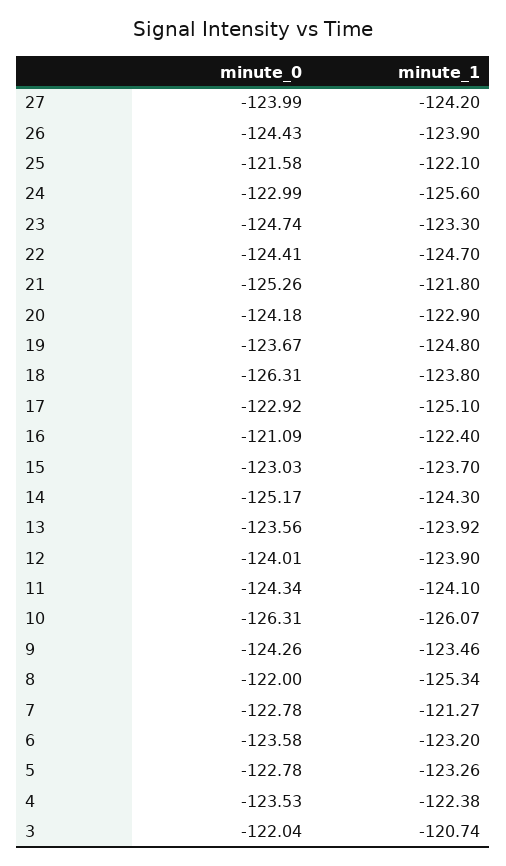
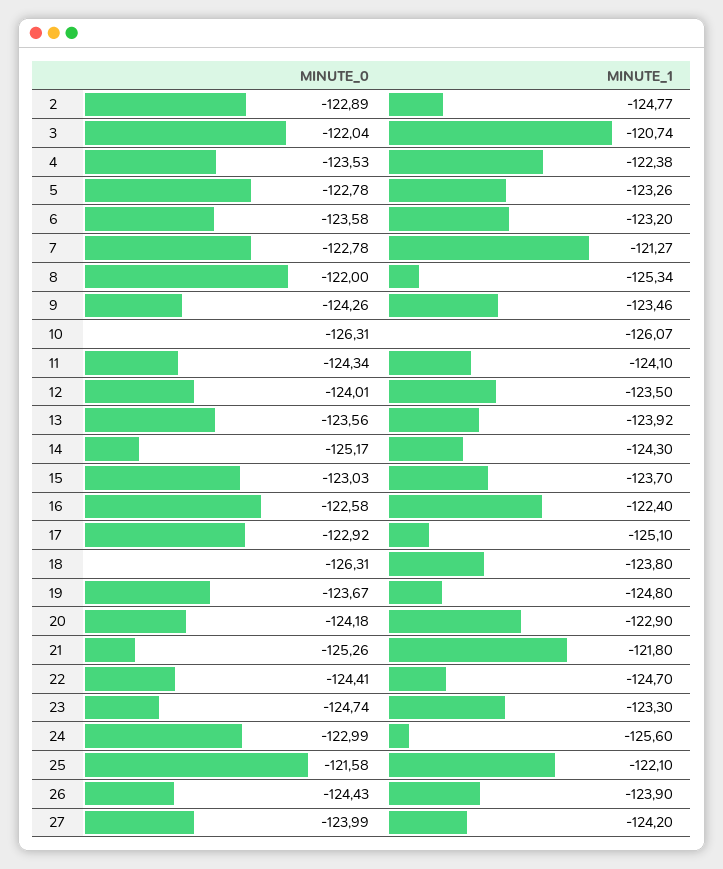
  {
    "minute_0": {
      "27": -123.99,
      "26": -124.43,
      "25": -121.58,
      "24": -122.99,
      "23": -124.74,
      "22": -124.41,
      "21": -125.26,
      "20": -124.18,
      "19": -123.67,
      "18": -126.31,
      "17": -122.92,
-     "16": -121.09,
+     "16": -122.58,
      "15": -123.03,
      "14": -125.17,
      "13": -123.56,
      "12": -124.01,
      "11": -124.34,
      "10": -126.31,
      "9": -124.26,
      "8": -122,
      "7": -122.78,
      "6": -123.58,
      "5": -122.78,
      "4": -123.53,
-     "3": -122.04
+     "3": -122.04,
+     "2": -122.89
    },
    "minute_1": {
      "27": -124.2,
      "26": -123.9,
      "25": -122.1,
      "24": -125.6,
      "23": -123.3,
      "22": -124.7,
      "21": -121.8,
      "20": -122.9,
      "19": -124.8,
      "18": -123.8,
      "17": -125.1,
      "16": -122.4,
      "15": -123.7,
      "14": -124.3,
      "13": -123.92,
-     "12": -123.9,
+     "12": -123.5,
      "11": -124.1,
      "10": -126.07,
      "9": -123.46,
      "8": -125.34,
      "7": -121.27,
      "6": -123.2,
      "5": -123.26,
      "4": -122.38,
-     "3": -120.74
+     "3": -120.74,
+     "2": -124.77
    }
  }

